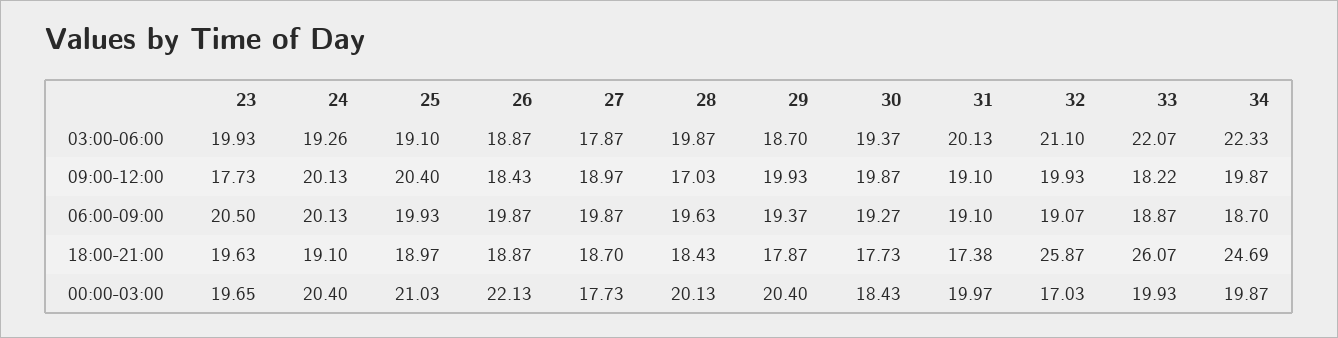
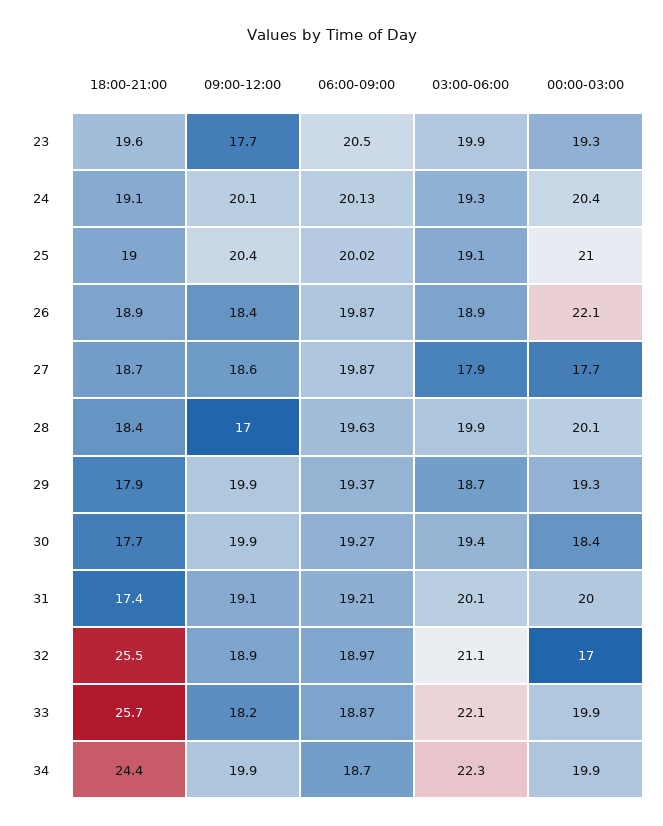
  {
    "23": {
      "03:00-06:00": 19.93,
      "09:00-12:00": 17.73,
      "06:00-09:00": 20.5,
      "18:00-21:00": 19.63,
-     "00:00-03:00": 19.65
+     "00:00-03:00": 19.3
    },
    "24": {
      "03:00-06:00": 19.26,
      "09:00-12:00": 20.13,
      "06:00-09:00": 20.13,
      "18:00-21:00": 19.1,
      "00:00-03:00": 20.4
    },
    "25": {
      "03:00-06:00": 19.1,
      "09:00-12:00": 20.4,
-     "06:00-09:00": 19.93,
+     "06:00-09:00": 20.02,
      "18:00-21:00": 18.97,
      "00:00-03:00": 21.03
    },
    "26": {
      "03:00-06:00": 18.87,
      "09:00-12:00": 18.43,
      "06:00-09:00": 19.87,
      "18:00-21:00": 18.87,
      "00:00-03:00": 22.13
    },
    "27": {
      "03:00-06:00": 17.87,
-     "09:00-12:00": 18.97,
+     "09:00-12:00": 18.6,
      "06:00-09:00": 19.87,
      "18:00-21:00": 18.7,
      "00:00-03:00": 17.73
    },
    "28": {
      "03:00-06:00": 19.87,
      "09:00-12:00": 17.03,
      "06:00-09:00": 19.63,
      "18:00-21:00": 18.43,
      "00:00-03:00": 20.13
    },
    "29": {
      "03:00-06:00": 18.7,
      "09:00-12:00": 19.93,
      "06:00-09:00": 19.37,
      "18:00-21:00": 17.87,
-     "00:00-03:00": 20.4
+     "00:00-03:00": 19.3
    },
    "30": {
      "03:00-06:00": 19.37,
      "09:00-12:00": 19.87,
      "06:00-09:00": 19.27,
      "18:00-21:00": 17.73,
      "00:00-03:00": 18.43
    },
    "31": {
      "03:00-06:00": 20.13,
      "09:00-12:00": 19.1,
-     "06:00-09:00": 19.1,
+     "06:00-09:00": 19.21,
      "18:00-21:00": 17.38,
      "00:00-03:00": 19.97
    },
    "32": {
      "03:00-06:00": 21.1,
-     "09:00-12:00": 19.93,
+     "09:00-12:00": 18.9,
-     "06:00-09:00": 19.07,
+     "06:00-09:00": 18.97,
-     "18:00-21:00": 25.87,
+     "18:00-21:00": 25.5,
      "00:00-03:00": 17.03
    },
    "33": {
      "03:00-06:00": 22.07,
      "09:00-12:00": 18.22,
      "06:00-09:00": 18.87,
-     "18:00-21:00": 26.07,
+     "18:00-21:00": 25.7,
      "00:00-03:00": 19.93
    },
    "34": {
      "03:00-06:00": 22.33,
      "09:00-12:00": 19.87,
      "06:00-09:00": 18.7,
-     "18:00-21:00": 24.69,
+     "18:00-21:00": 24.4,
      "00:00-03:00": 19.87
    }
  }

